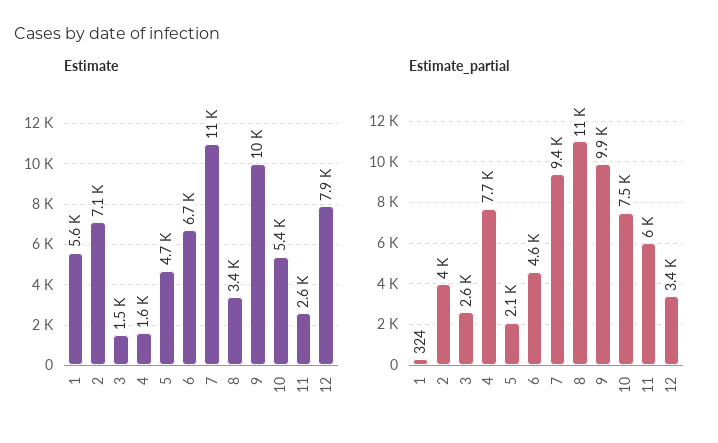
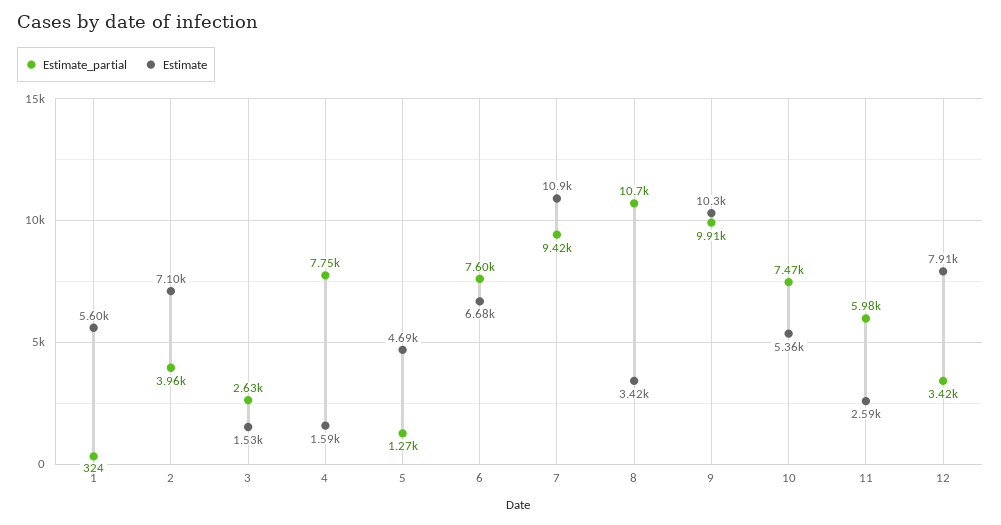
  {
    "Estimate": {
      "1": 5600,
      "2": 7100,
      "3": 1530,
      "4": 1590,
      "5": 4690,
      "6": 6680,
      "7": 10900,
      "8": 3420,
      "9": 10300,
      "10": 5360,
      "11": 2590,
      "12": 7910
    },
    "Estimate_partial": {
      "1": 324,
      "2": 3960,
      "3": 2630,
      "4": 7750,
-     "5": 2100,
+     "5": 1270,
-     "6": 4600,
+     "6": 7600,
      "7": 9420,
      "8": 10700,
      "9": 9910,
      "10": 7470,
      "11": 5980,
      "12": 3420
    }
  }

